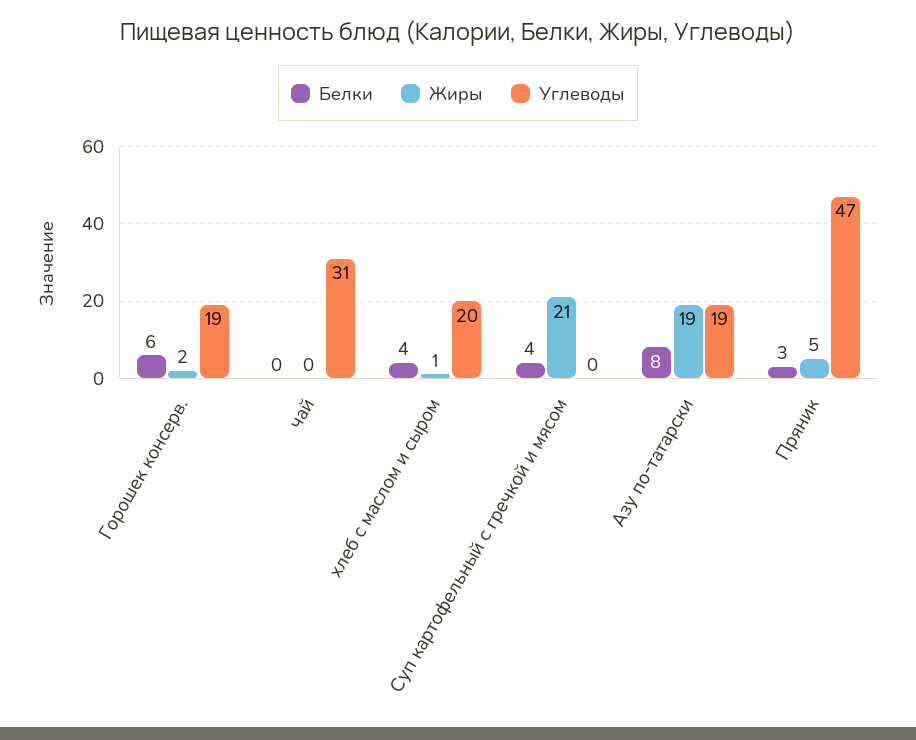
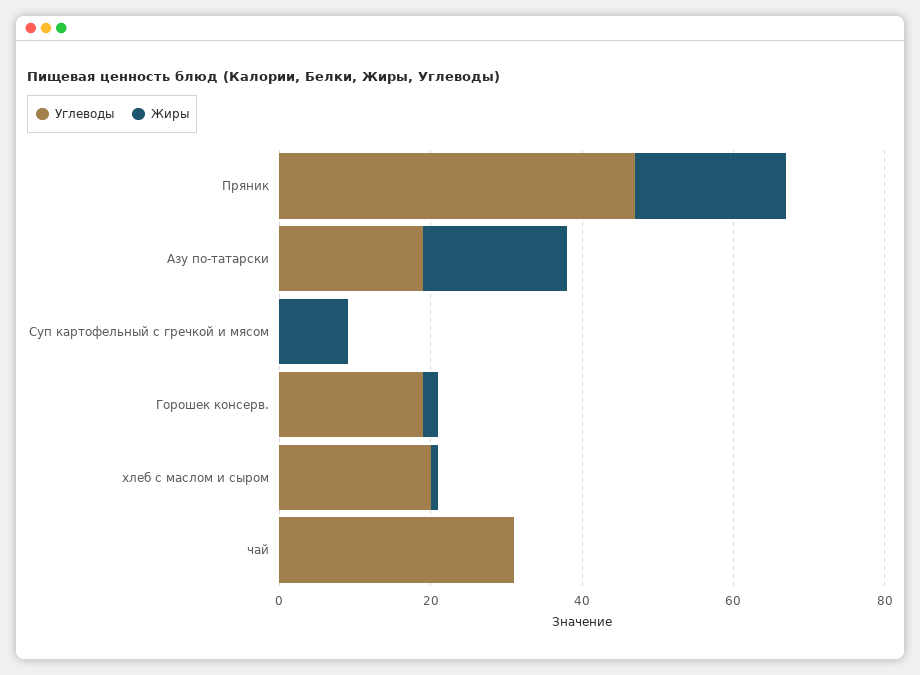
  {
-   "Белки": {
-     "Горошек консерв.": 6,
-     "чай": 0,
-     "хлеб с маслом и сыром": 4,
-     "Суп картофельный с гречкой и мясом": 4,
-     "Азу по-татарски": 8,
-     "Пряник": 3
-   },
    "Жиры": {
      "Горошек консерв.": 2,
      "чай": 0,
      "хлеб с маслом и сыром": 1,
-     "Суп картофельный с гречкой и мясом": 21,
+     "Суп картофельный с гречкой и мясом": 10,
      "Азу по-татарски": 19,
-     "Пряник": 5
+     "Пряник": 20
    },
    "Углеводы": {
      "Горошек консерв.": 19,
      "чай": 31,
      "хлеб с маслом и сыром": 20,
      "Суп картофельный с гречкой и мясом": 0,
      "Азу по-татарски": 19,
      "Пряник": 47
    }
  }

